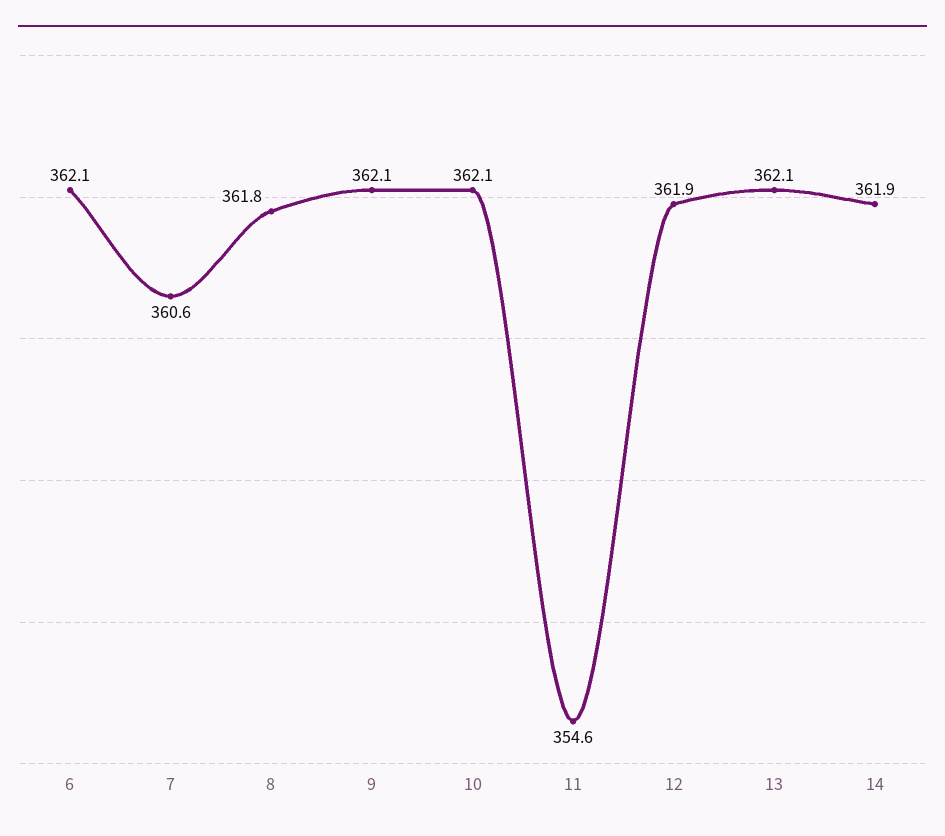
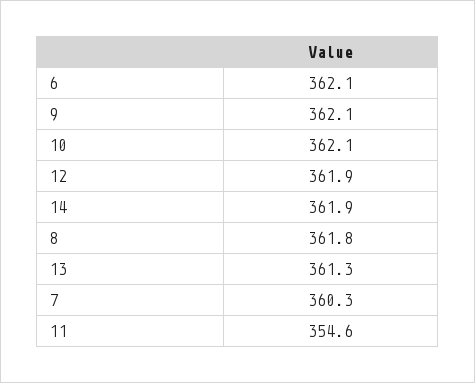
  {
    "6": 362.1,
-   "7": 360.6,
+   "7": 360.3,
    "8": 361.8,
    "9": 362.1,
    "10": 362.1,
    "11": 354.6,
    "12": 361.9,
-   "13": 362.1,
+   "13": 361.3,
    "14": 361.9
  }

